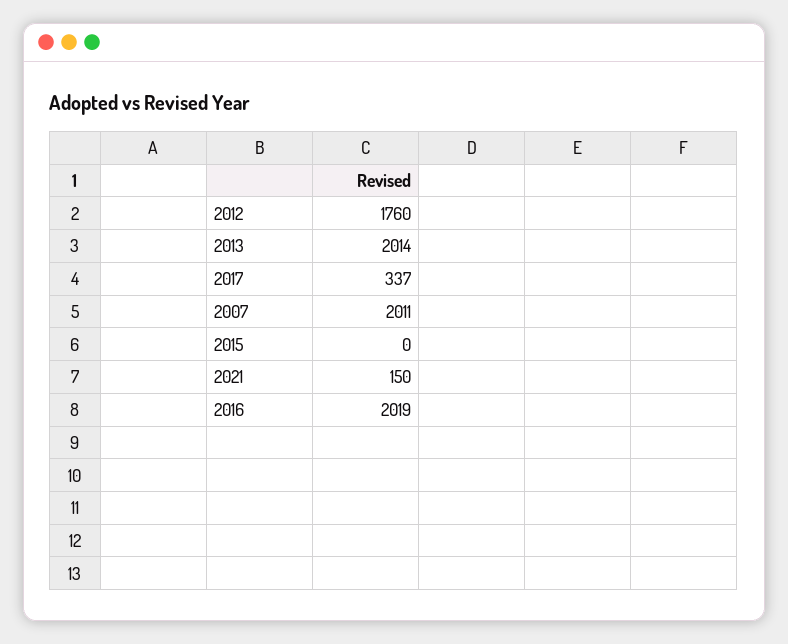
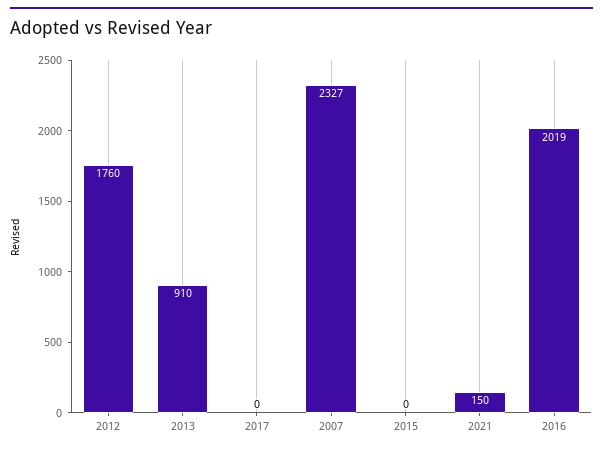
  {
    "2012": 1760,
-   "2013": 2014,
+   "2013": 910,
-   "2017": 337,
+   "2017": 0,
-   "2007": 2011,
+   "2007": 2327,
    "2015": 0,
    "2021": 150,
    "2016": 2019
  }

